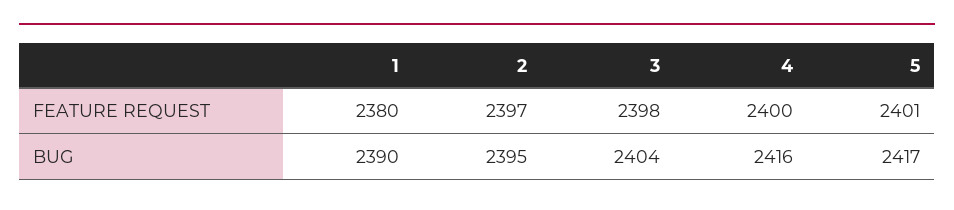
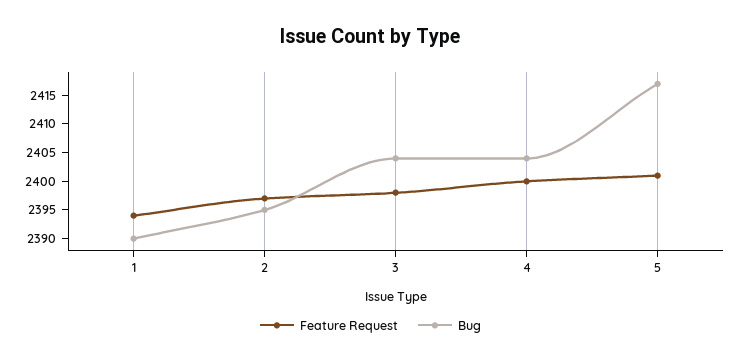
  {
    "FEATURE REQUEST": {
-     "1": 2380,
+     "1": 2395,
      "2": 2397,
      "3": 2398,
      "4": 2400,
      "5": 2401
    },
    "BUG": {
      "1": 2390,
      "2": 2395,
      "3": 2404,
-     "4": 2416,
+     "4": 2405,
      "5": 2417
    }
  }

